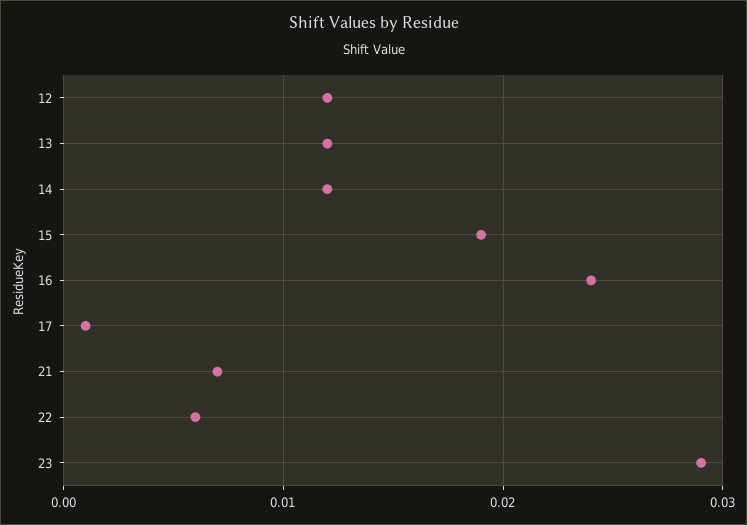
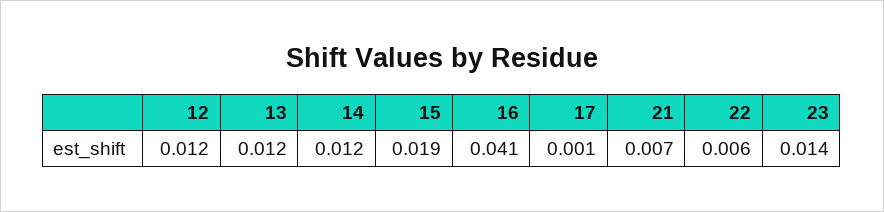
  {
    "12": 0.012,
    "13": 0.012,
    "14": 0.012,
    "15": 0.019,
-   "16": 0.024,
+   "16": 0.041,
    "17": 0.001,
    "21": 0.007,
    "22": 0.006,
-   "23": 0.029
+   "23": 0.014
  }

